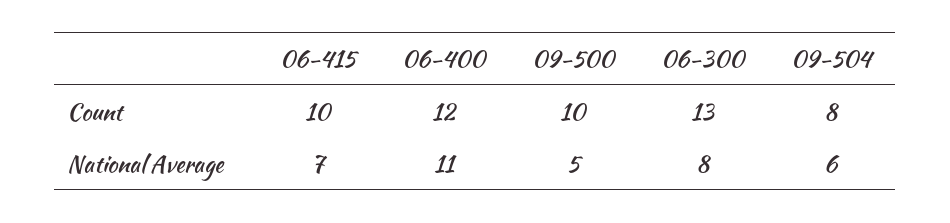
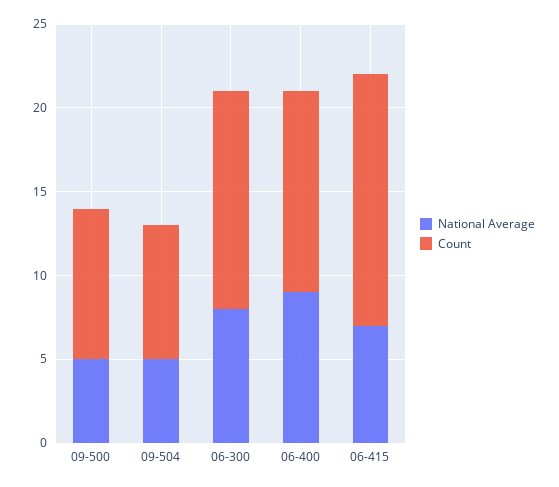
  {
    "Count": {
-     "06-415": 10,
+     "06-415": 15,
      "06-400": 12,
-     "09-500": 10,
+     "09-500": 9,
      "06-300": 13,
      "09-504": 8
    },
    "National Average": {
      "06-415": 7,
-     "06-400": 11,
+     "06-400": 9,
      "09-500": 5,
      "06-300": 8,
-     "09-504": 6
+     "09-504": 5
    }
  }

